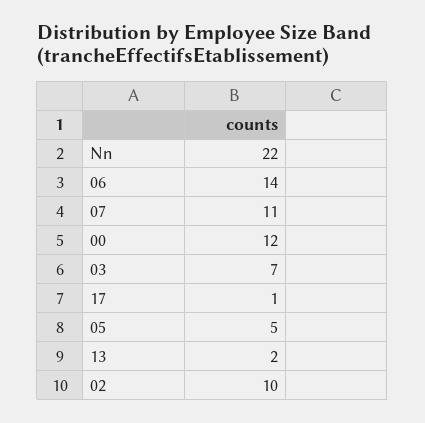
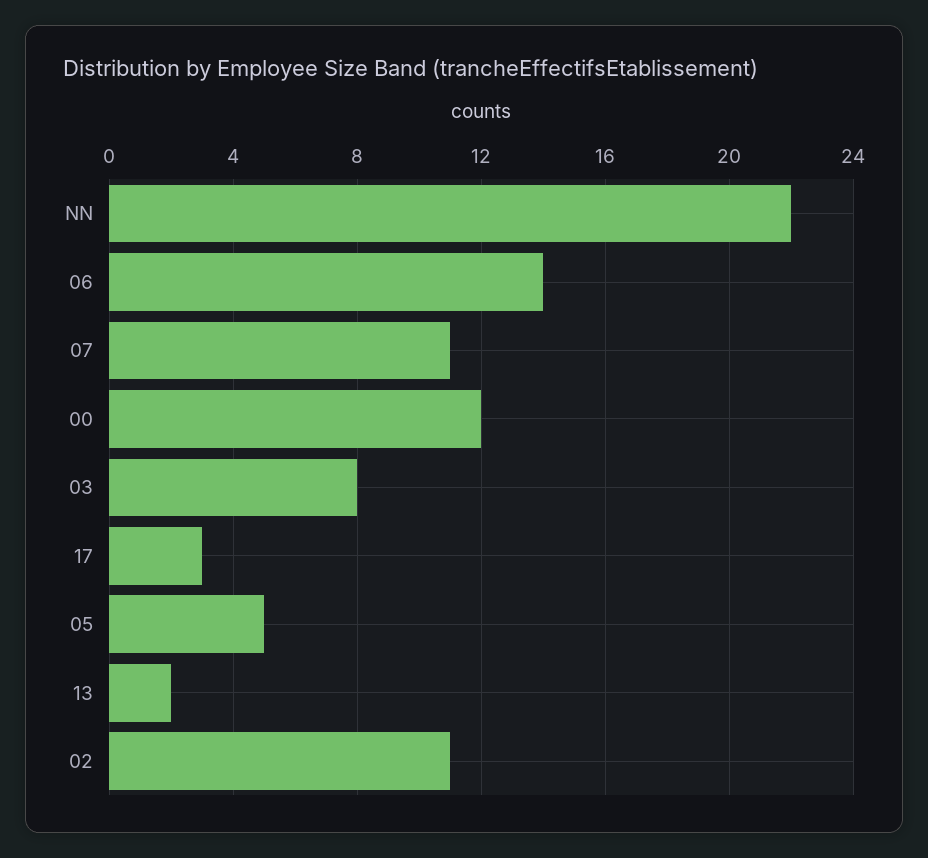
  {
    "Nn": 22,
    "06": 14,
    "07": 11,
    "00": 12,
-   "03": 7,
+   "03": 8,
-   "17": 1,
+   "17": 3,
    "05": 5,
    "13": 2,
-   "02": 10
+   "02": 11
  }

